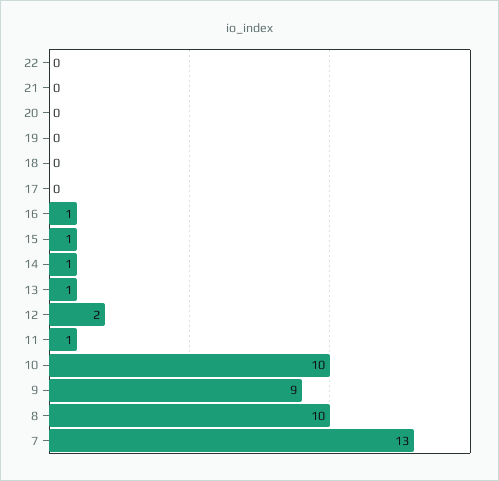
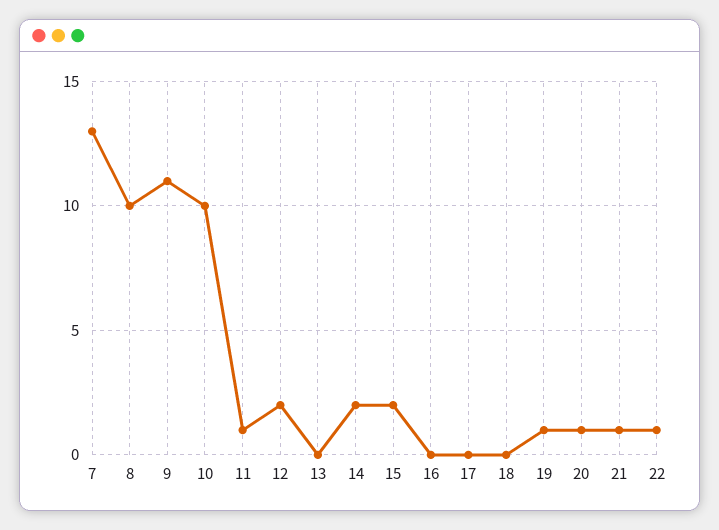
  {
-   "22": 0,
+   "22": 1,
-   "21": 0,
+   "21": 1,
-   "20": 0,
+   "20": 1,
-   "19": 0,
+   "19": 1,
    "18": 0,
    "17": 0,
-   "16": 1,
+   "16": 0,
-   "15": 1,
+   "15": 2,
-   "14": 1,
+   "14": 2,
-   "13": 1,
+   "13": 0,
    "12": 2,
    "11": 1,
    "10": 10,
-   "9": 9,
+   "9": 11,
    "8": 10,
    "7": 13
  }

